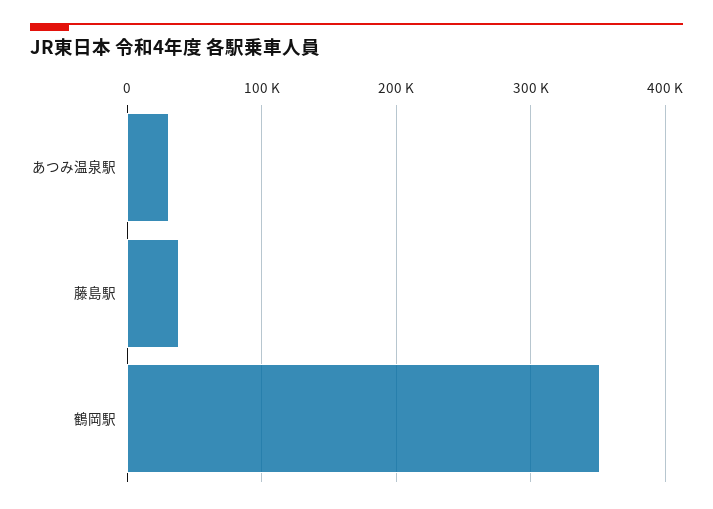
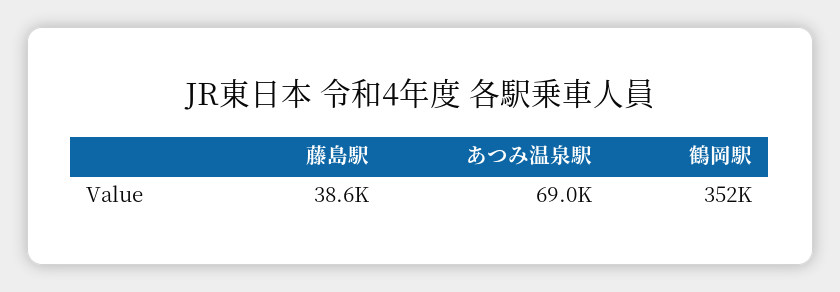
  {
-   "あつみ温泉駅": 30000,
+   "あつみ温泉駅": 69000,
    "藤島駅": 38600,
    "鶴岡駅": 352000
  }

